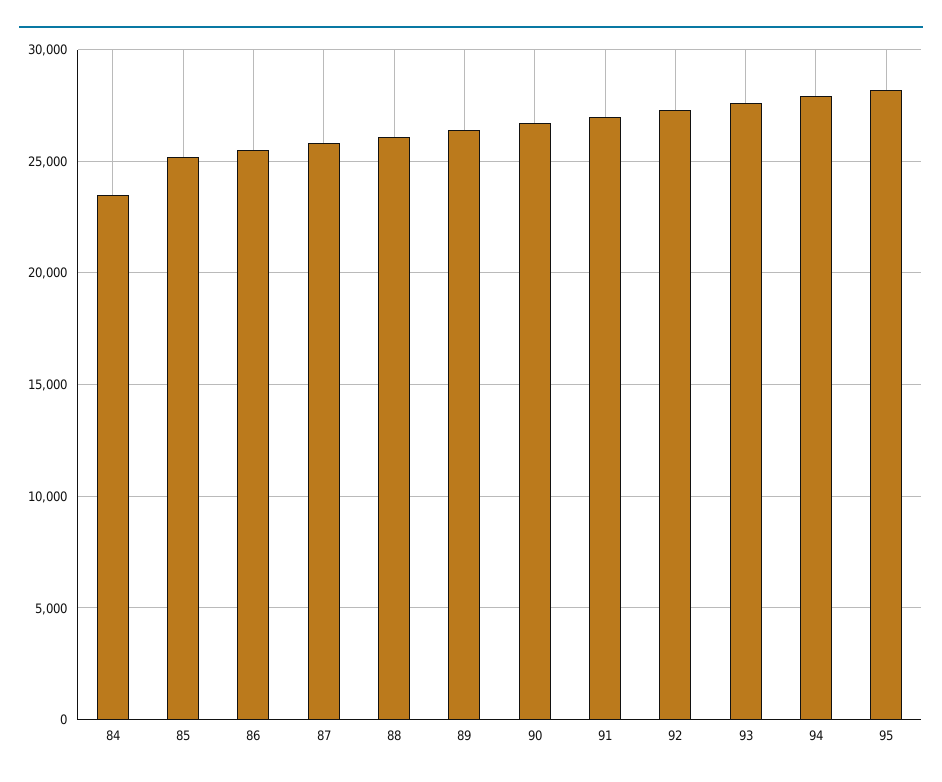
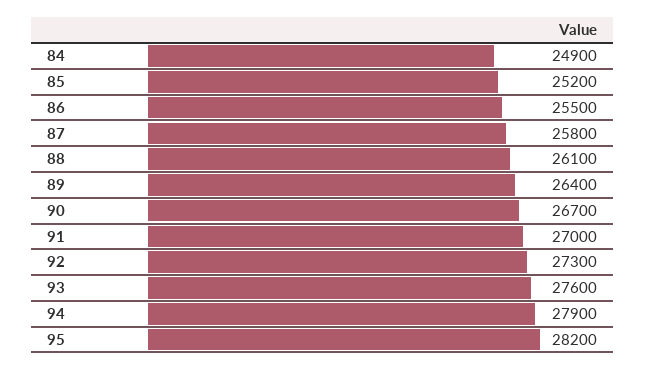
  {
-   "84": 23500,
+   "84": 24900,
    "85": 25200,
    "86": 25500,
    "87": 25800,
    "88": 26100,
    "89": 26400,
    "90": 26700,
    "91": 27000,
    "92": 27300,
    "93": 27600,
    "94": 27900,
    "95": 28200
  }

